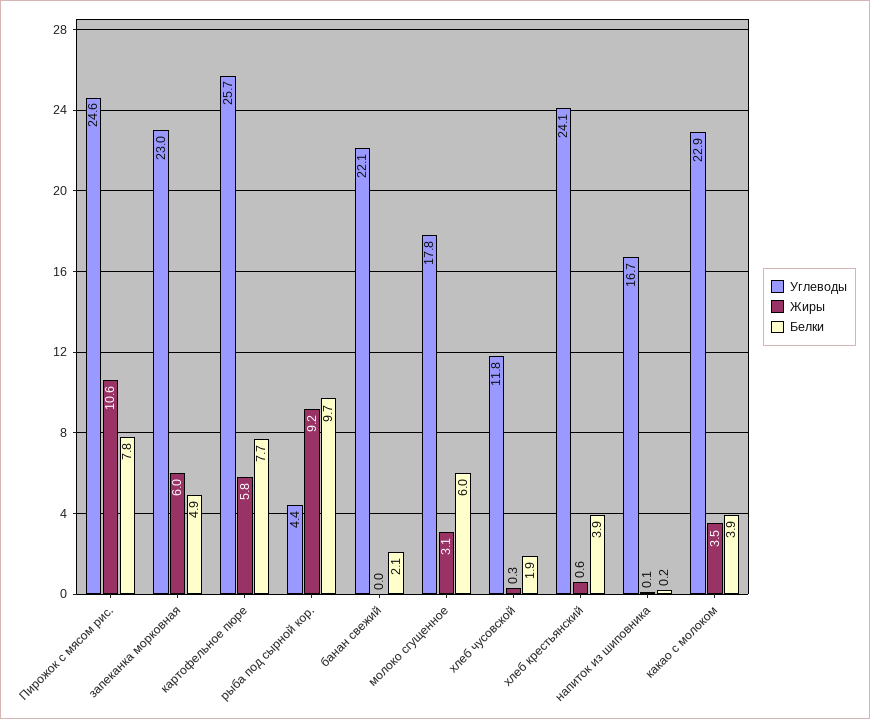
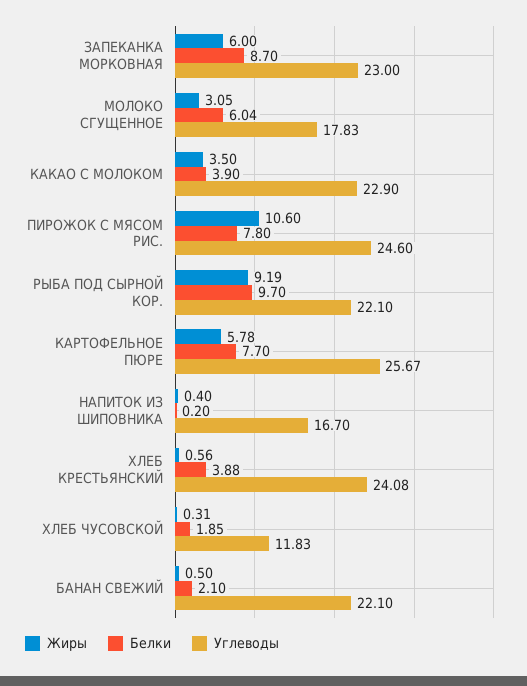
  {
    "Углеводы": {
      "Пирожок с мясом рис.": 24.6,
      "запеканка морковная": 23,
      "картофельное пюре": 25.67,
-     "рыба под сырной кор.": 4.4,
+     "рыба под сырной кор.": 22.1,
      "банан свежий": 22.1,
      "молоко сгущенное": 17.83,
      "хлеб чусовской": 11.83,
      "хлеб крестьянский": 24.08,
      "напиток из шиповника": 16.7,
      "какао с молоком": 22.9
    },
    "Жиры": {
      "Пирожок с мясом рис.": 10.6,
      "запеканка морковная": 6,
      "картофельное пюре": 5.78,
      "рыба под сырной кор.": 9.19,
-     "банан свежий": 0,
+     "банан свежий": 0.5,
      "молоко сгущенное": 3.05,
      "хлеб чусовской": 0.31,
      "хлеб крестьянский": 0.56,
-     "напиток из шиповника": 0.1,
+     "напиток из шиповника": 0.4,
      "какао с молоком": 3.5
    },
    "Белки": {
      "Пирожок с мясом рис.": 7.8,
-     "запеканка морковная": 4.9,
+     "запеканка морковная": 8.7,
      "картофельное пюре": 7.7,
      "рыба под сырной кор.": 9.7,
      "банан свежий": 2.1,
      "молоко сгущенное": 6.04,
      "хлеб чусовской": 1.85,
      "хлеб крестьянский": 3.88,
      "напиток из шиповника": 0.2,
      "какао с молоком": 3.9
    }
  }

